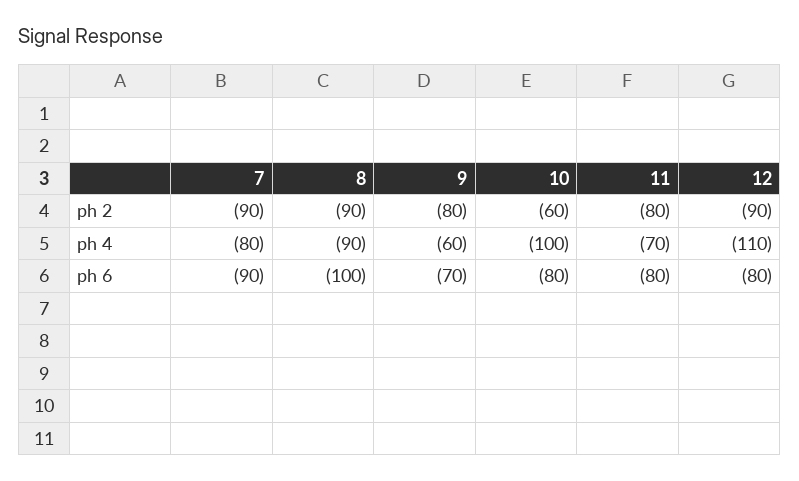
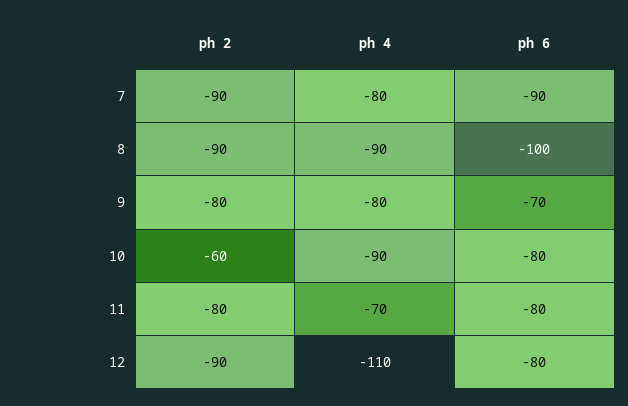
  {
    "7": {
      "ph 2": -90,
      "ph 4": -80,
      "ph 6": -90
    },
    "8": {
      "ph 2": -90,
      "ph 4": -90,
      "ph 6": -100
    },
    "9": {
      "ph 2": -80,
-     "ph 4": -60,
+     "ph 4": -80,
      "ph 6": -70
    },
    "10": {
      "ph 2": -60,
-     "ph 4": -100,
+     "ph 4": -90,
      "ph 6": -80
    },
    "11": {
      "ph 2": -80,
      "ph 4": -70,
      "ph 6": -80
    },
    "12": {
      "ph 2": -90,
      "ph 4": -110,
      "ph 6": -80
    }
  }

